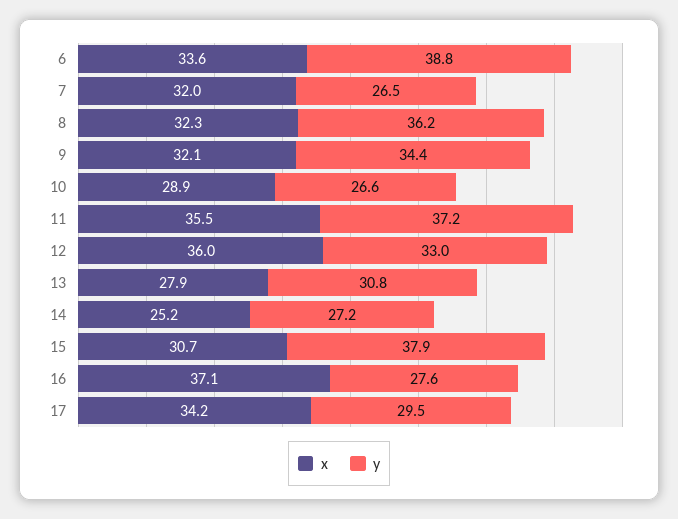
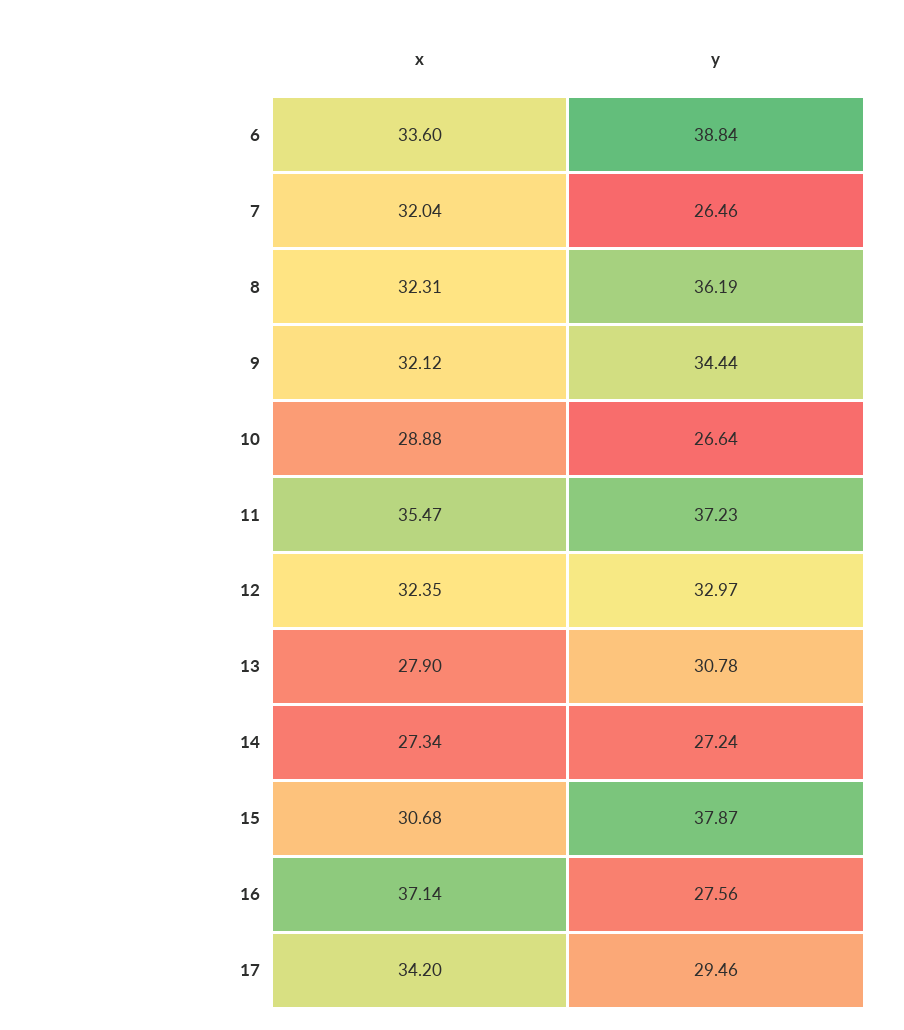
  {
    "x": {
      "6": 33.6,
      "7": 32.04,
      "8": 32.31,
      "9": 32.12,
      "10": 28.88,
      "11": 35.47,
-     "12": 36,
+     "12": 32.35,
      "13": 27.9,
-     "14": 25.2,
+     "14": 27.34,
      "15": 30.68,
      "16": 37.14,
      "17": 34.2
    },
    "y": {
      "6": 38.84,
      "7": 26.46,
      "8": 36.19,
      "9": 34.44,
      "10": 26.64,
      "11": 37.23,
      "12": 32.97,
      "13": 30.78,
      "14": 27.24,
      "15": 37.87,
      "16": 27.56,
      "17": 29.46
    }
  }

